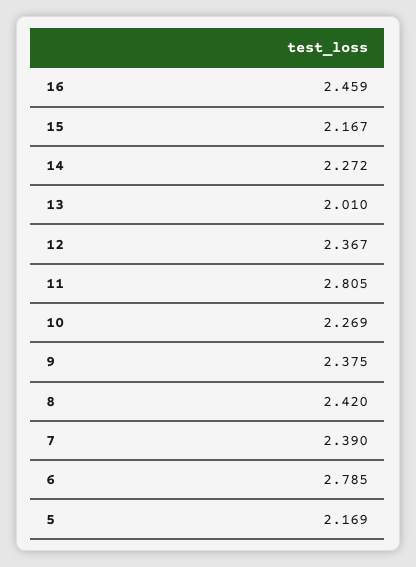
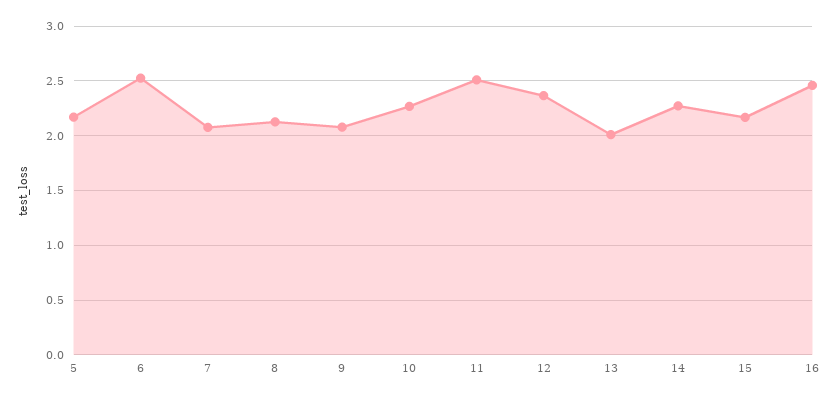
  {
    "16": 2.459,
    "15": 2.167,
    "14": 2.272,
    "13": 2.01,
    "12": 2.367,
-   "11": 2.805,
+   "11": 2.5,
    "10": 2.269,
-   "9": 2.375,
+   "9": 2.1,
-   "8": 2.42,
+   "8": 2.1,
-   "7": 2.39,
+   "7": 2.1,
-   "6": 2.785,
+   "6": 2.5,
    "5": 2.169
  }

